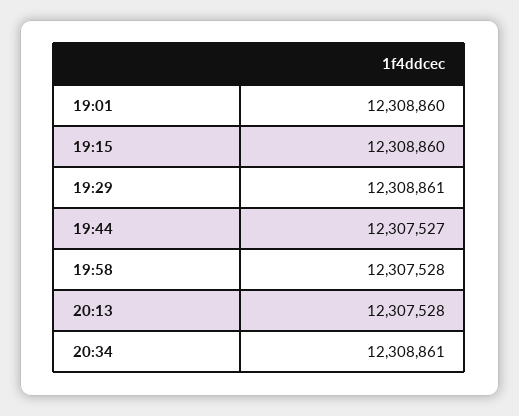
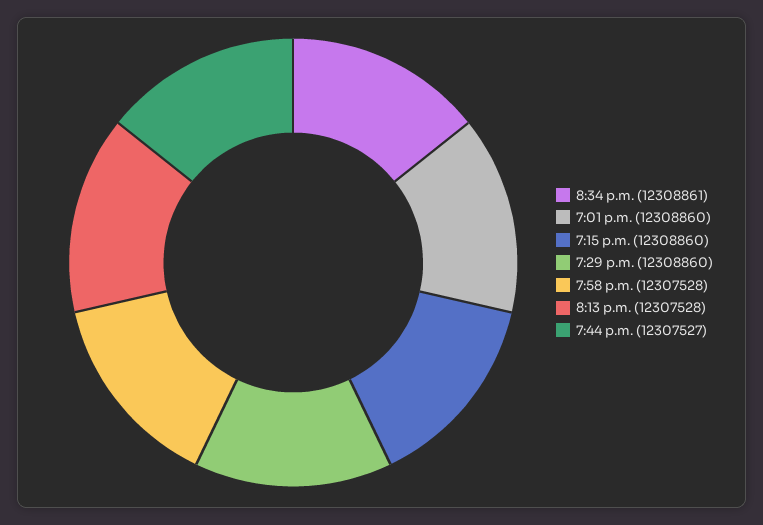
  {
    "19:01": 12308860,
    "19:15": 12308860,
-   "19:29": 12308861,
+   "19:29": 12308860,
    "19:44": 12307527,
    "19:58": 12307528,
    "20:13": 12307528,
    "20:34": 12308861
  }

